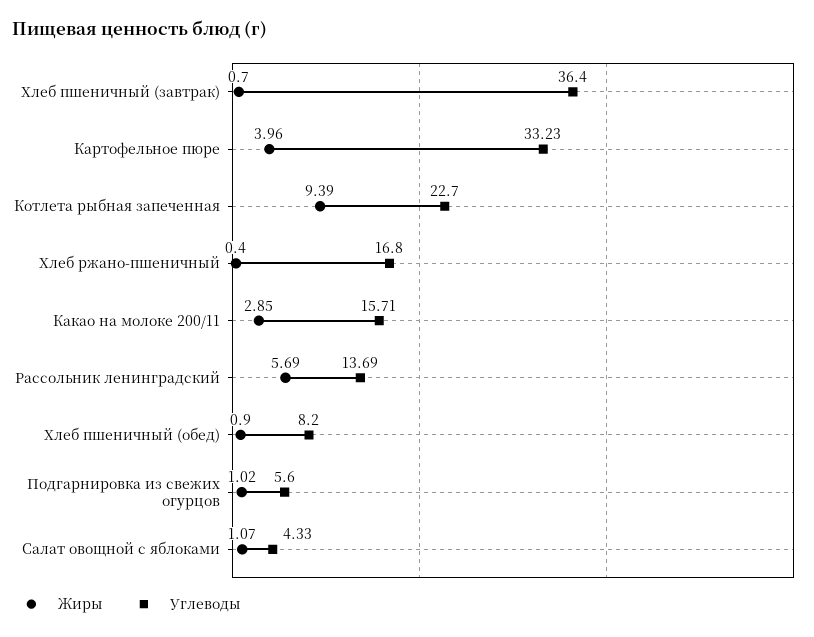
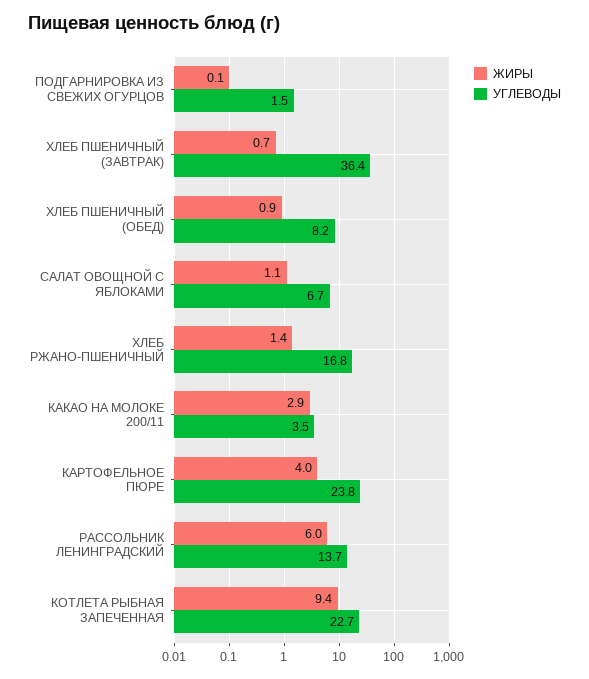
  {
    "Жиры": {
      "Хлеб пшеничный (завтрак)": 0.7,
      "Картофельное пюре": 3.96,
      "Котлета рыбная запеченная": 9.39,
-     "Хлеб ржано-пшеничный": 0.4,
+     "Хлеб ржано-пшеничный": 1.4,
      "Какао на молоке 200/11": 2.85,
-     "Рассольник ленинградский": 5.69,
+     "Рассольник ленинградский": 6,
      "Хлеб пшеничный (обед)": 0.9,
-     "Подгарнировка из свежих огурцов": 1.02,
+     "Подгарнировка из свежих огурцов": 0.1,
      "Салат овощной с яблоками": 1.07
    },
    "Углеводы": {
      "Хлеб пшеничный (завтрак)": 36.4,
-     "Картофельное пюре": 33.23,
+     "Картофельное пюре": 23.8,
      "Котлета рыбная запеченная": 22.7,
      "Хлеб ржано-пшеничный": 16.8,
-     "Какао на молоке 200/11": 15.71,
+     "Какао на молоке 200/11": 3.5,
      "Рассольник ленинградский": 13.69,
      "Хлеб пшеничный (обед)": 8.2,
-     "Подгарнировка из свежих огурцов": 5.6,
+     "Подгарнировка из свежих огурцов": 1.5,
-     "Салат овощной с яблоками": 4.33
+     "Салат овощной с яблоками": 6.7
    }
  }

